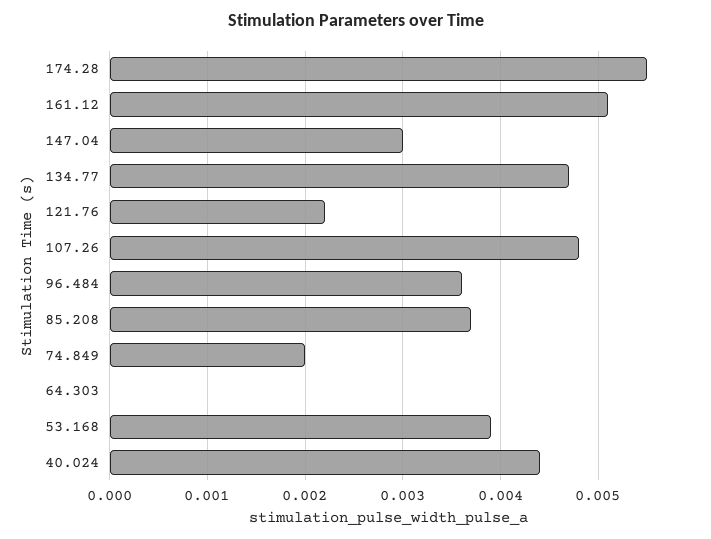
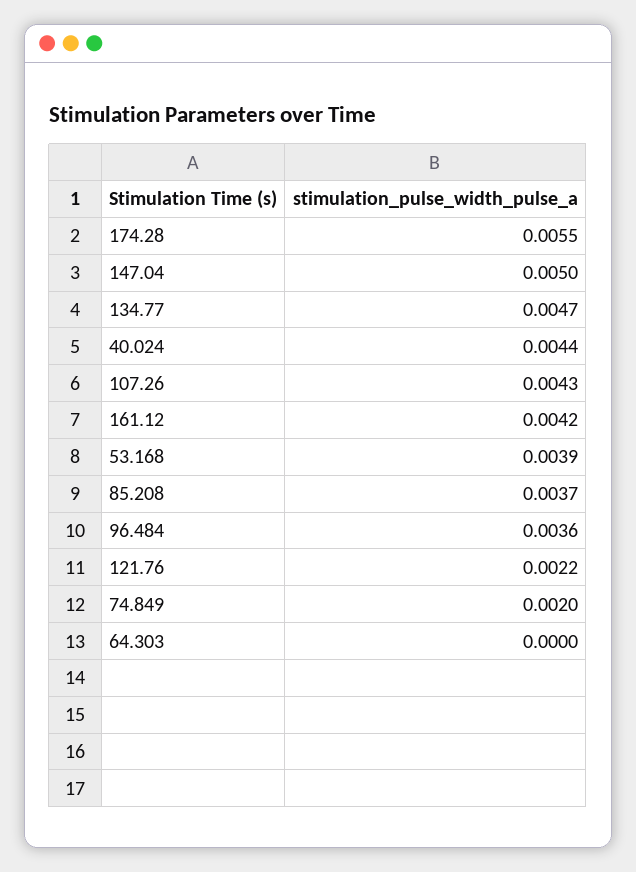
  {
    "174.28": 0.0055,
-   "161.12": 0.0051,
+   "161.12": 0.0042,
-   "147.04": 0.003,
+   "147.04": 0.005,
    "134.77": 0.0047,
    "121.76": 0.0022,
-   "107.26": 0.0048,
+   "107.26": 0.0043,
    "96.484": 0.0036,
    "85.208": 0.0037,
    "74.849": 0.002,
    "64.303": 0,
    "53.168": 0.0039,
    "40.024": 0.0044
  }

